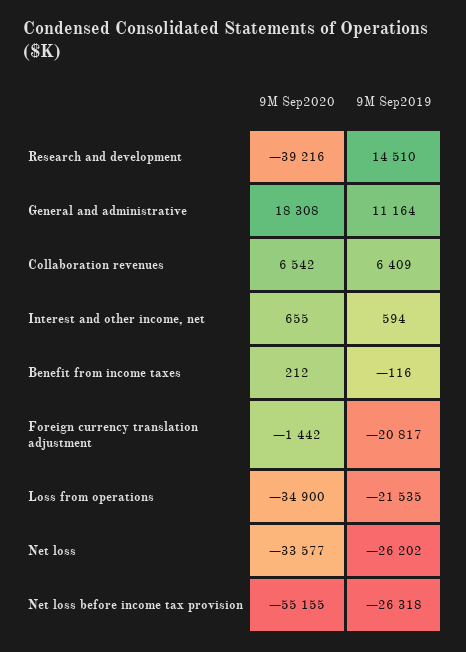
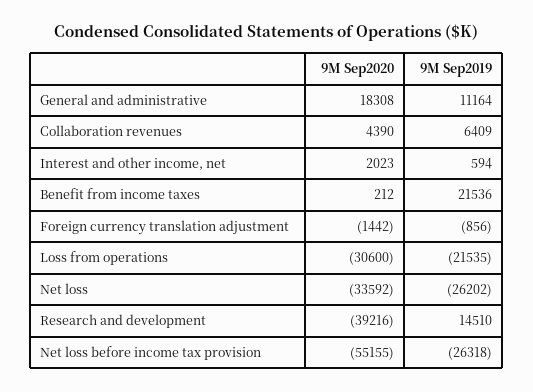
  {
    "9M Sep2020": {
      "Research and development": -39216,
      "General and administrative": 18308,
-     "Collaboration revenues": 6542,
+     "Collaboration revenues": 4390,
-     "Interest and other income, net": 655,
+     "Interest and other income, net": 2023,
      "Benefit from income taxes": 212,
      "Foreign currency translation adjustment": -1442,
-     "Loss from operations": -34900,
+     "Loss from operations": -30600,
-     "Net loss": -33577,
+     "Net loss": -33592,
      "Net loss before income tax provision": -55155
    },
    "9M Sep2019": {
      "Research and development": 14510,
      "General and administrative": 11164,
      "Collaboration revenues": 6409,
      "Interest and other income, net": 594,
-     "Benefit from income taxes": -116,
+     "Benefit from income taxes": 21536,
-     "Foreign currency translation adjustment": -20817,
+     "Foreign currency translation adjustment": -856,
      "Loss from operations": -21535,
      "Net loss": -26202,
      "Net loss before income tax provision": -26318
    }
  }

